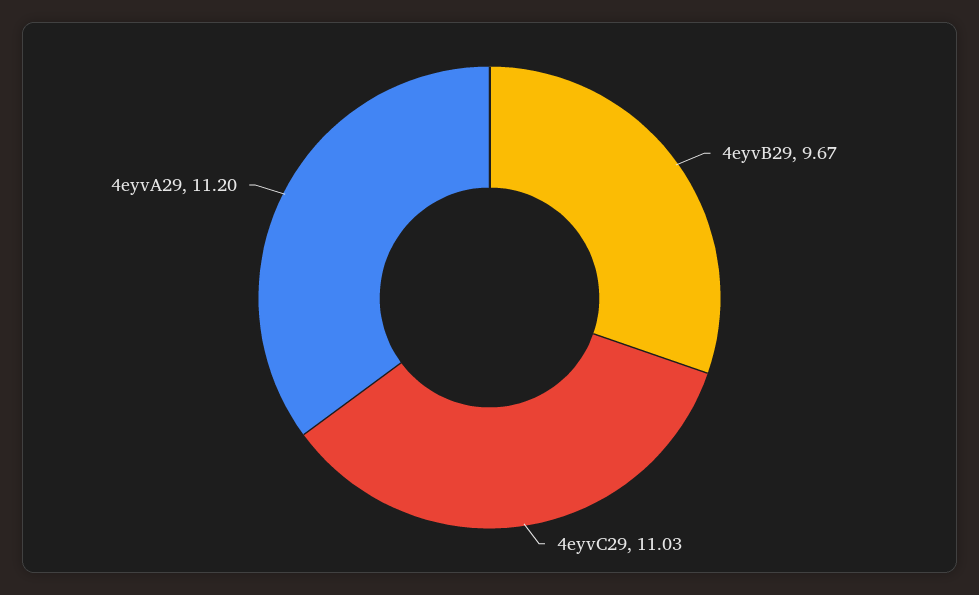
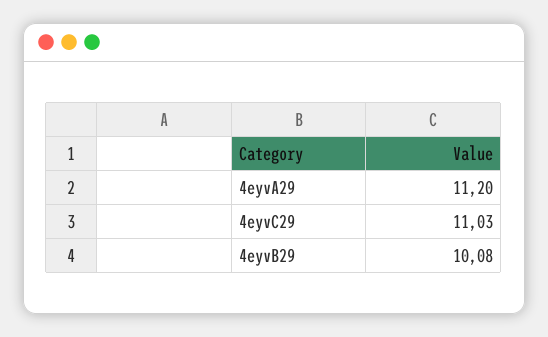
  {
-   "4eyvB29": 9.67,
+   "4eyvB29": 10.08,
    "4eyvC29": 11.03,
    "4eyvA29": 11.2
  }

